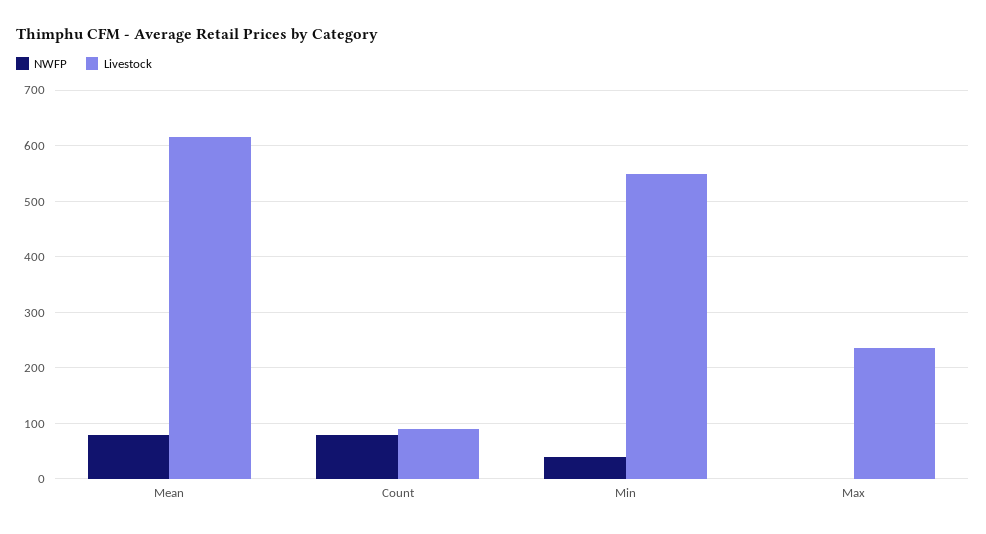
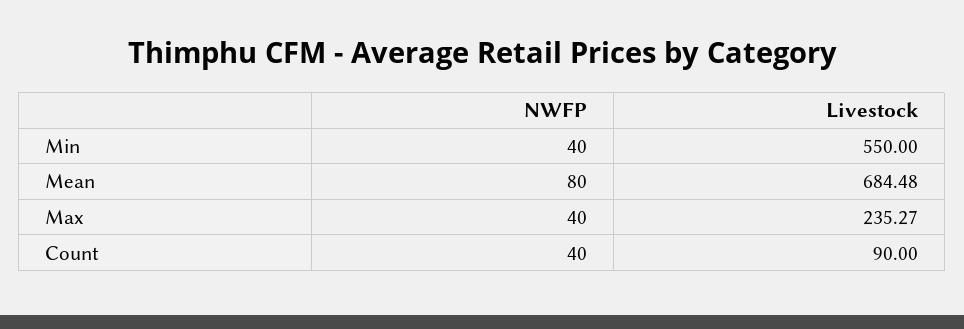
  {
    "NWFP": {
      "Mean": 80,
-     "Count": 80,
+     "Count": 40,
      "Min": 40,
-     "Max": 0
+     "Max": 40
    },
    "Livestock": {
-     "Mean": 620,
+     "Mean": 684.48,
      "Count": 90,
      "Min": 550,
      "Max": 235.27
    }
  }

